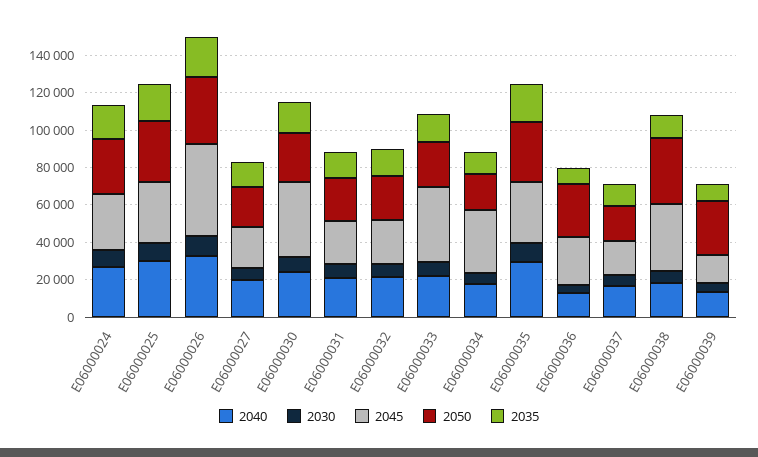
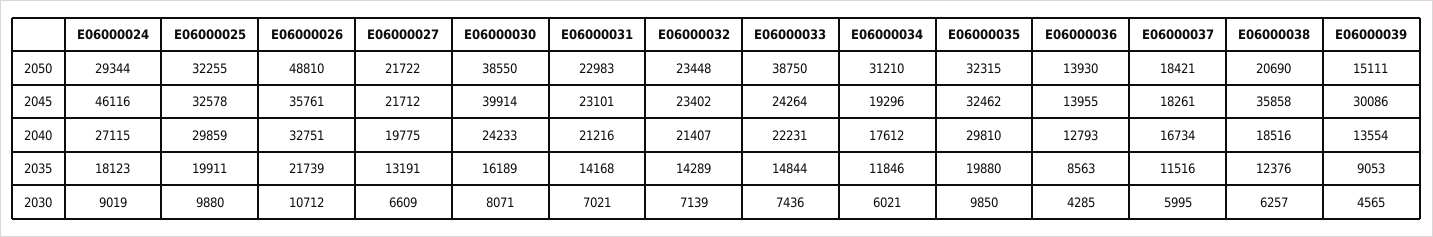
  {
    "2040": {
      "E06000024": 27115,
      "E06000025": 29859,
      "E06000026": 32751,
      "E06000027": 19775,
      "E06000030": 24233,
      "E06000031": 21216,
      "E06000032": 21407,
      "E06000033": 22231,
      "E06000034": 17612,
      "E06000035": 29810,
      "E06000036": 12793,
      "E06000037": 16734,
      "E06000038": 18516,
      "E06000039": 13554
    },
    "2030": {
      "E06000024": 9019,
      "E06000025": 9880,
      "E06000026": 10712,
      "E06000027": 6609,
      "E06000030": 8071,
      "E06000031": 7021,
      "E06000032": 7139,
      "E06000033": 7436,
      "E06000034": 6021,
      "E06000035": 9850,
      "E06000036": 4285,
      "E06000037": 5995,
      "E06000038": 6257,
      "E06000039": 4565
    },
    "2045": {
-     "E06000024": 30000,
+     "E06000024": 46116,
      "E06000025": 32578,
-     "E06000026": 50000,
+     "E06000026": 35761,
      "E06000027": 21712,
      "E06000030": 39914,
      "E06000031": 23101,
      "E06000032": 23402,
-     "E06000033": 40000,
+     "E06000033": 24264,
-     "E06000034": 35000,
+     "E06000034": 19296,
      "E06000035": 32462,
-     "E06000036": 25000,
+     "E06000036": 13955,
      "E06000037": 18261,
      "E06000038": 35858,
-     "E06000039": 15000
+     "E06000039": 30086
    },
    "2050": {
      "E06000024": 29344,
      "E06000025": 32255,
-     "E06000026": 35000,
+     "E06000026": 48810,
      "E06000027": 21722,
-     "E06000030": 25000,
+     "E06000030": 38550,
      "E06000031": 22983,
      "E06000032": 23448,
-     "E06000033": 25000,
+     "E06000033": 38750,
-     "E06000034": 20000,
+     "E06000034": 31210,
      "E06000035": 32315,
-     "E06000036": 30000,
+     "E06000036": 13930,
      "E06000037": 18421,
-     "E06000038": 35000,
+     "E06000038": 20690,
-     "E06000039": 30000
+     "E06000039": 15111
    },
    "2035": {
      "E06000024": 18123,
      "E06000025": 19911,
      "E06000026": 21739,
      "E06000027": 13191,
      "E06000030": 16189,
      "E06000031": 14168,
      "E06000032": 14289,
      "E06000033": 14844,
      "E06000034": 11846,
      "E06000035": 19880,
      "E06000036": 8563,
      "E06000037": 11516,
      "E06000038": 12376,
      "E06000039": 9053
    }
  }

